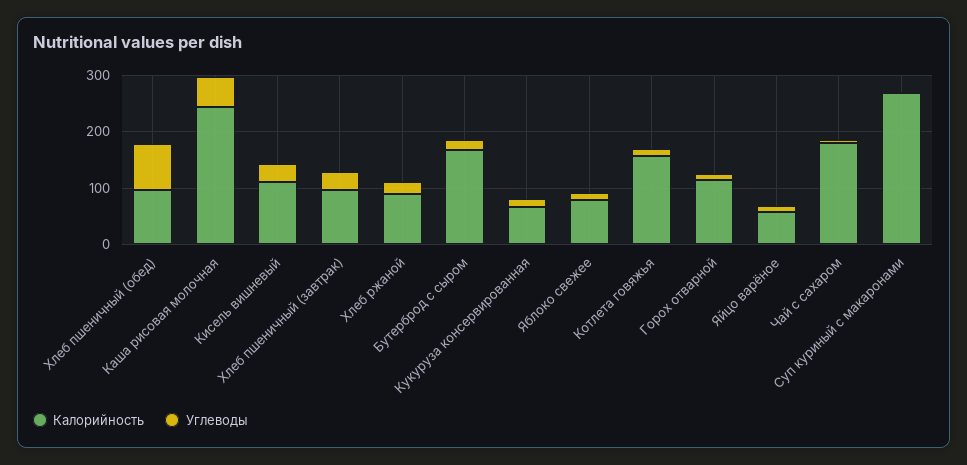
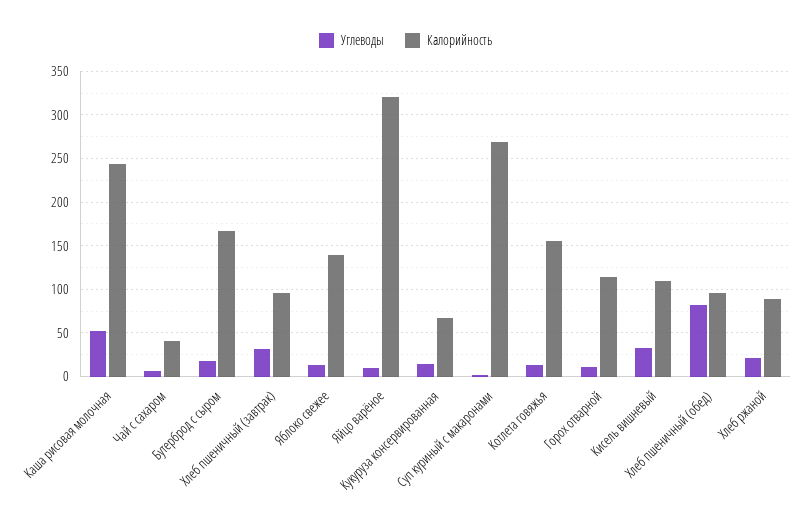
  {
    "Калорийность": {
      "Хлеб пшеничный (обед)": 100,
      "Каша рисовая молочная": 240,
      "Кисель вишневый": 110,
      "Хлеб пшеничный (завтрак)": 100,
      "Хлеб ржаной": 90,
      "Бутерброд с сыром": 170,
      "Кукуруза консервированная": 70,
-     "Яблоко свежее": 80,
+     "Яблоко свежее": 140,
      "Котлета говяжья": 160,
      "Горох отварной": 110,
-     "Яйцо варёное": 60,
+     "Яйцо варёное": 320,
-     "Чай с сахаром": 180,
+     "Чай с сахаром": 40,
      "Суп куриный с макаронами": 270
    },
    "Углеводы": {
      "Хлеб пшеничный (обед)": 80,
      "Каша рисовая молочная": 50,
      "Кисель вишневый": 30,
      "Хлеб пшеничный (завтрак)": 30,
      "Хлеб ржаной": 20,
      "Бутерброд с сыром": 20,
      "Кукуруза консервированная": 10,
      "Яблоко свежее": 10,
      "Котлета говяжья": 10,
      "Горох отварной": 10,
      "Яйцо варёное": 10,
      "Чай с сахаром": 10,
      "Суп куриный с макаронами": 0
    }
  }

